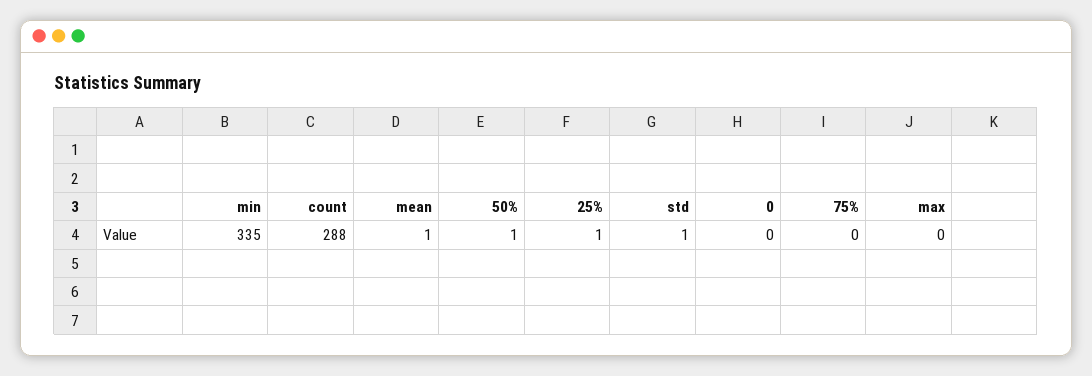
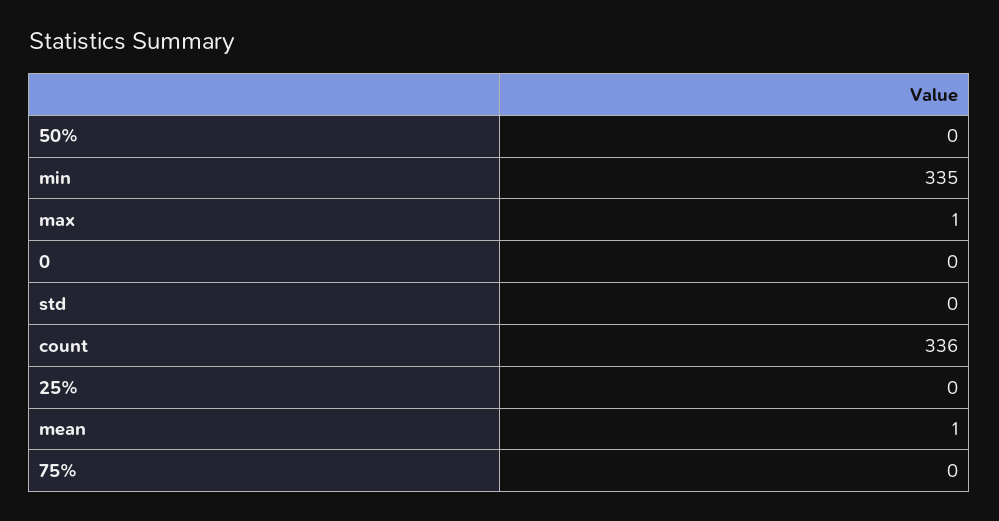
  {
    "min": 335,
-   "count": 288,
+   "count": 336,
    "mean": 1,
-   "50%": 1,
+   "50%": 0,
-   "25%": 1,
+   "25%": 0,
-   "std": 1,
+   "std": 0,
    "0": 0,
    "75%": 0,
-   "max": 0
+   "max": 1
  }

